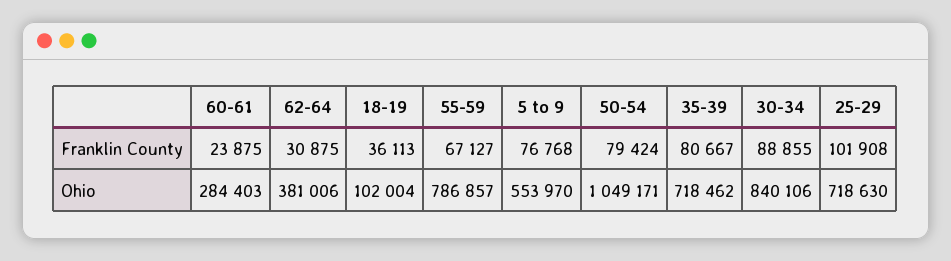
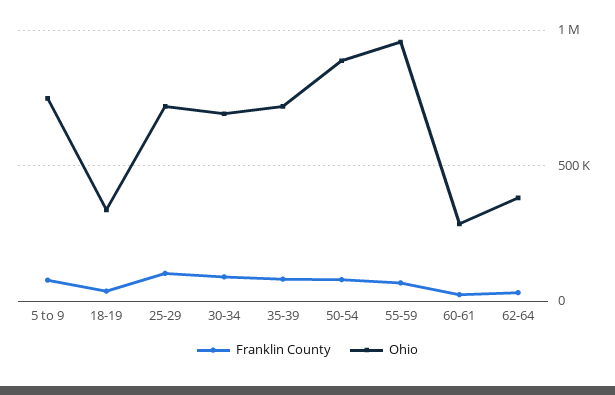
  {
    "Franklin County": {
      "60-61": 23875,
      "62-64": 30875,
      "18-19": 36113,
      "55-59": 67127,
      "5 to 9": 76768,
      "50-54": 79424,
      "35-39": 80667,
      "30-34": 88855,
      "25-29": 101908
    },
    "Ohio": {
      "60-61": 284403,
      "62-64": 381006,
-     "18-19": 102004,
+     "18-19": 350000,
-     "55-59": 786857,
+     "55-59": 950000,
-     "5 to 9": 553970,
+     "5 to 9": 750000,
-     "50-54": 1049171,
+     "50-54": 900000,
      "35-39": 718462,
-     "30-34": 840106,
+     "30-34": 700000,
      "25-29": 718630
    }
  }

